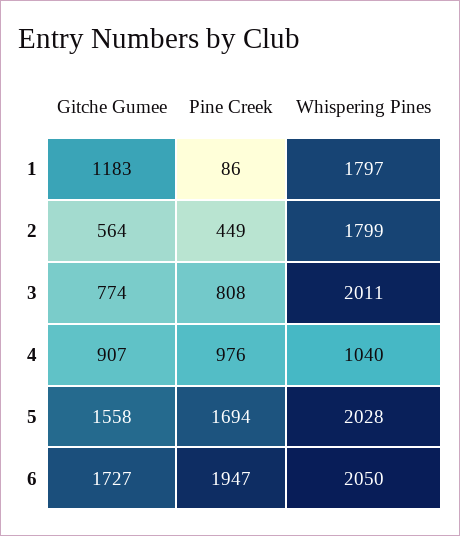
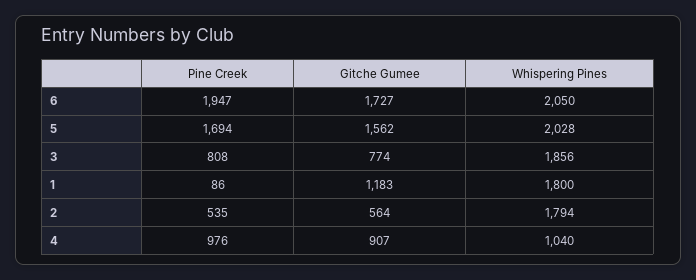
  {
    "Gitche Gumee": {
      "1": 1183,
      "2": 564,
      "3": 774,
      "4": 907,
-     "5": 1558,
+     "5": 1562,
      "6": 1727
    },
    "Pine Creek": {
      "1": 86,
-     "2": 449,
+     "2": 535,
      "3": 808,
      "4": 976,
      "5": 1694,
      "6": 1947
    },
    "Whispering Pines": {
-     "1": 1797,
+     "1": 1800,
-     "2": 1799,
+     "2": 1794,
-     "3": 2011,
+     "3": 1856,
      "4": 1040,
      "5": 2028,
      "6": 2050
    }
  }

